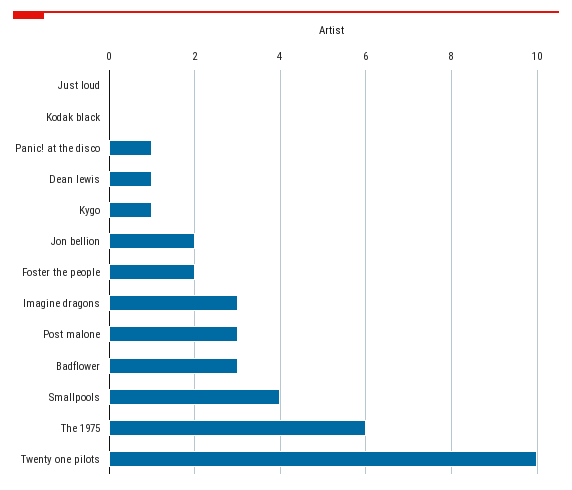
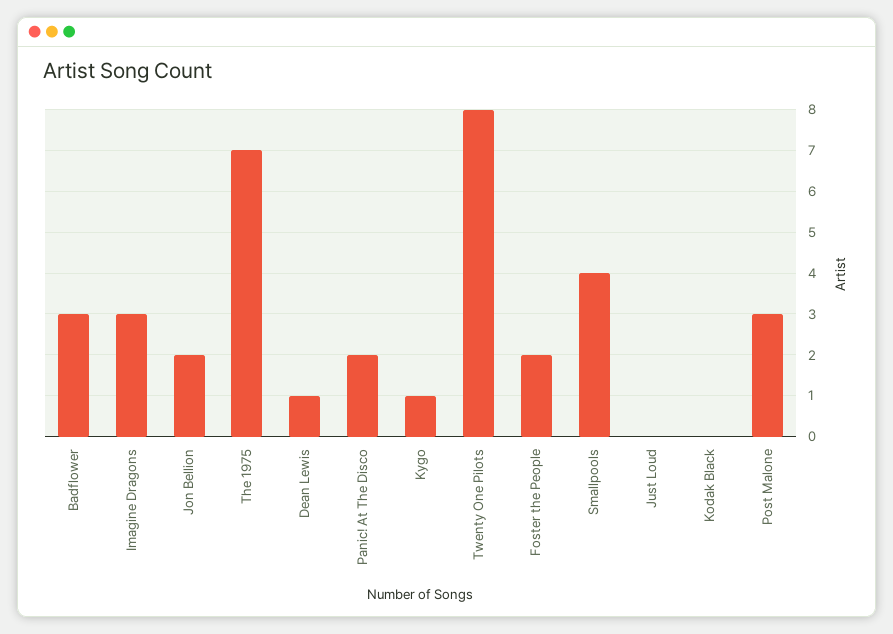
  {
    "Just loud": 0,
    "Kodak black": 0,
-   "Panic! at the disco": 1,
+   "Panic! at the disco": 2,
    "Dean lewis": 1,
    "Kygo": 1,
    "Jon bellion": 2,
    "Foster the people": 2,
    "Imagine dragons": 3,
    "Post malone": 3,
    "Badflower": 3,
    "Smallpools": 4,
-   "The 1975": 6,
+   "The 1975": 7,
-   "Twenty one pilots": 10
+   "Twenty one pilots": 8
  }

